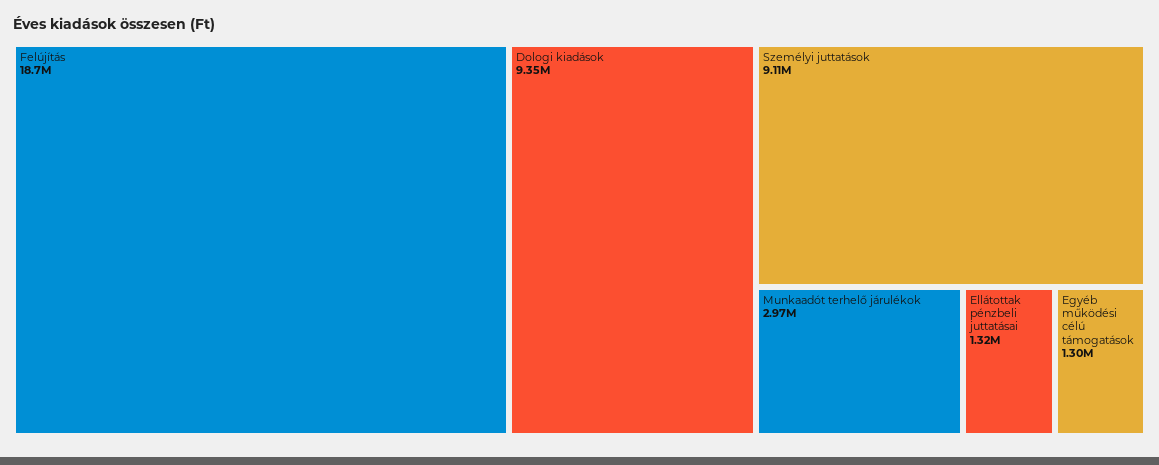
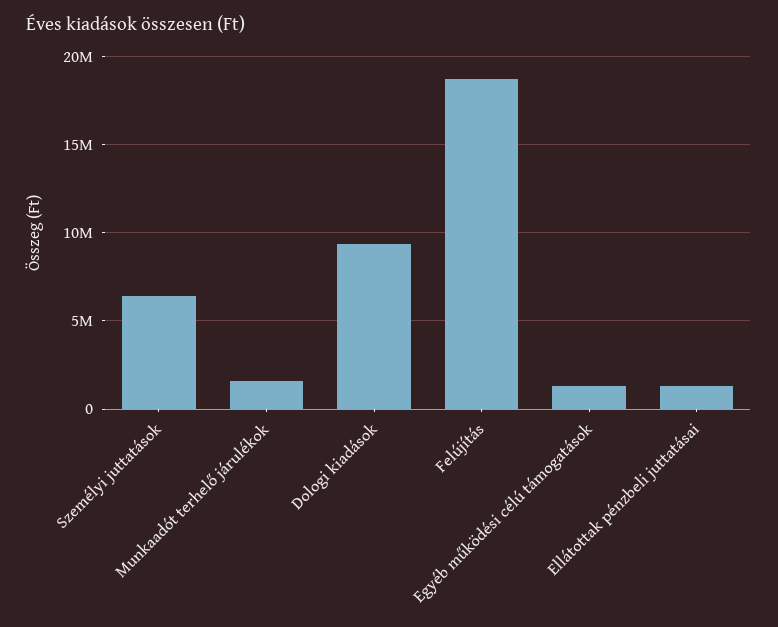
  {
    "Felújítás": 18700000,
    "Dologi kiadások": 9350000,
-   "Személyi juttatások": 9110000,
+   "Személyi juttatások": 6500000,
-   "Munkaadót terhelő járulékok": 2970000,
+   "Munkaadót terhelő járulékok": 1500000,
    "Ellátottak pénzbeli juttatásai": 1320000,
    "Egyéb működési célú támogatások": 1300000
  }

